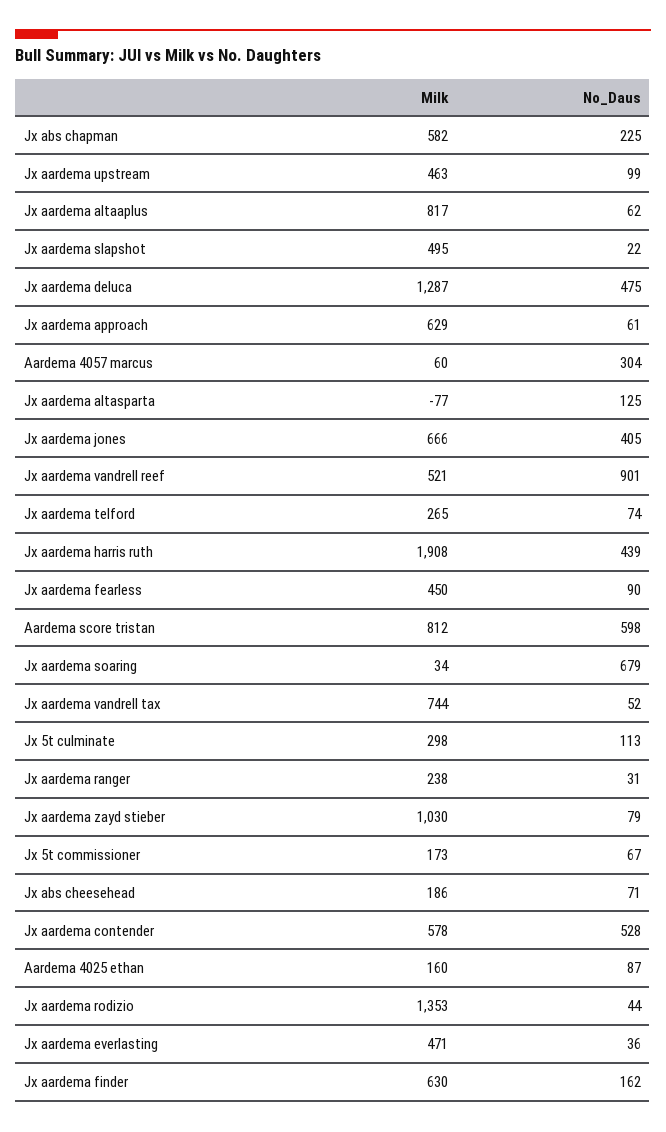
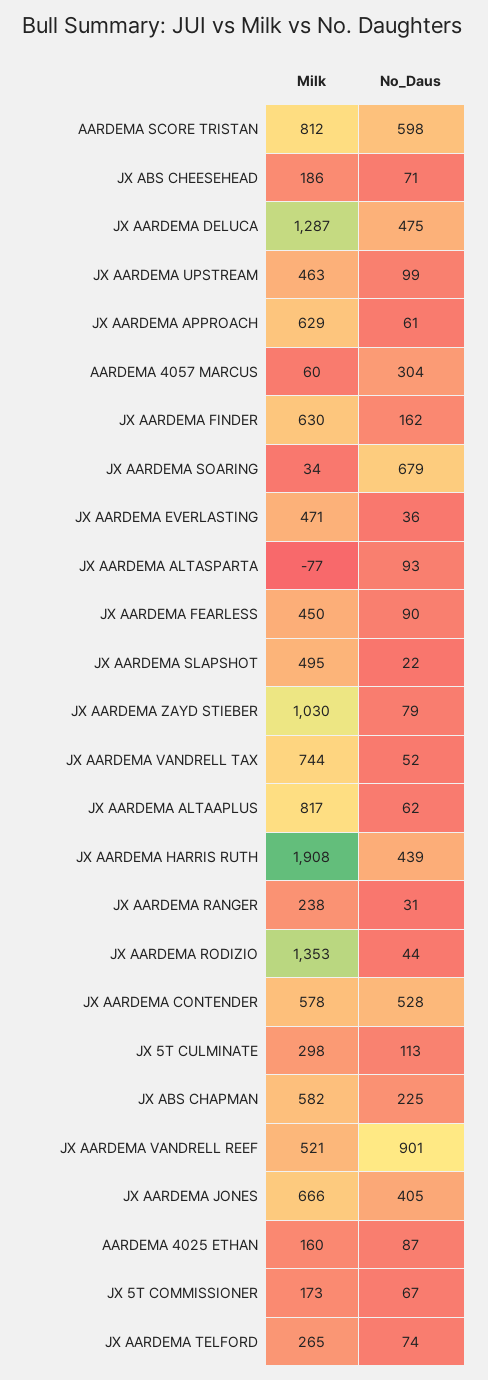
  {
    "Milk": {
      "Jx abs chapman": 582,
      "Jx aardema upstream": 463,
      "Jx aardema altaaplus": 817,
      "Jx aardema slapshot": 495,
      "Jx aardema deluca": 1287,
      "Jx aardema approach": 629,
      "Aardema 4057 marcus": 60,
      "Jx aardema altasparta": -77,
      "Jx aardema jones": 666,
      "Jx aardema vandrell reef": 521,
      "Jx aardema telford": 265,
      "Jx aardema harris ruth": 1908,
      "Jx aardema fearless": 450,
      "Aardema score tristan": 812,
      "Jx aardema soaring": 34,
      "Jx aardema vandrell tax": 744,
      "Jx 5t culminate": 298,
      "Jx aardema ranger": 238,
      "Jx aardema zayd stieber": 1030,
      "Jx 5t commissioner": 173,
      "Jx abs cheesehead": 186,
      "Jx aardema contender": 578,
      "Aardema 4025 ethan": 160,
      "Jx aardema rodizio": 1353,
      "Jx aardema everlasting": 471,
      "Jx aardema finder": 630
    },
    "No_Daus": {
      "Jx abs chapman": 225,
      "Jx aardema upstream": 99,
      "Jx aardema altaaplus": 62,
      "Jx aardema slapshot": 22,
      "Jx aardema deluca": 475,
      "Jx aardema approach": 61,
      "Aardema 4057 marcus": 304,
-     "Jx aardema altasparta": 125,
+     "Jx aardema altasparta": 93,
      "Jx aardema jones": 405,
      "Jx aardema vandrell reef": 901,
      "Jx aardema telford": 74,
      "Jx aardema harris ruth": 439,
      "Jx aardema fearless": 90,
      "Aardema score tristan": 598,
      "Jx aardema soaring": 679,
      "Jx aardema vandrell tax": 52,
      "Jx 5t culminate": 113,
      "Jx aardema ranger": 31,
      "Jx aardema zayd stieber": 79,
      "Jx 5t commissioner": 67,
      "Jx abs cheesehead": 71,
      "Jx aardema contender": 528,
      "Aardema 4025 ethan": 87,
      "Jx aardema rodizio": 44,
      "Jx aardema everlasting": 36,
      "Jx aardema finder": 162
    }
  }

